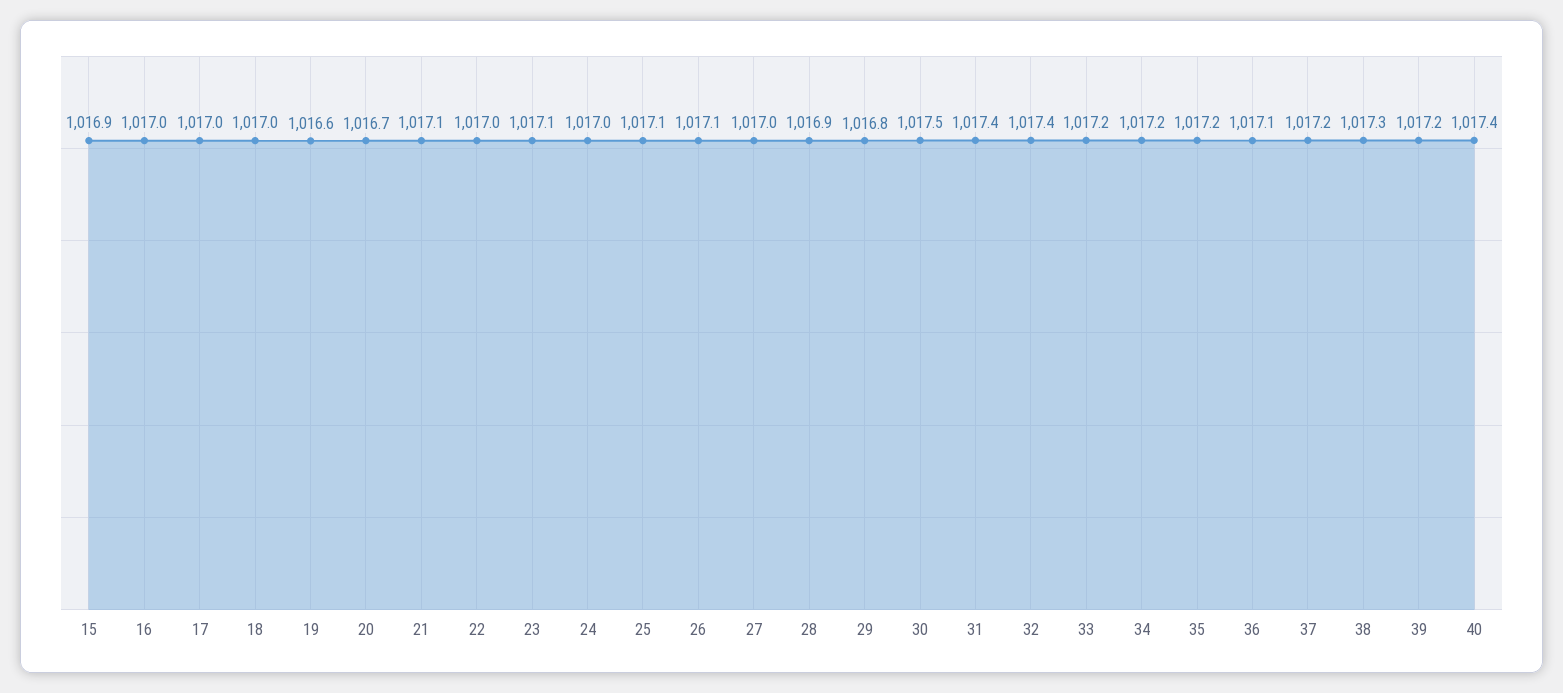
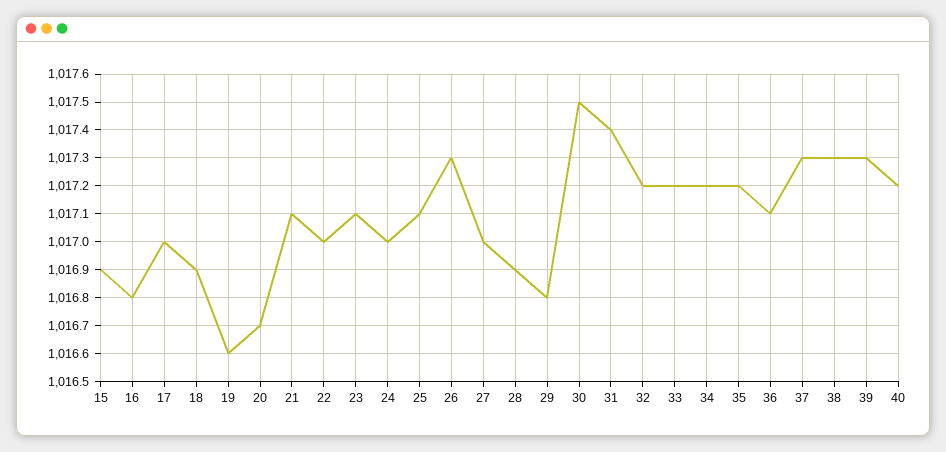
  {
    "15": 1016.9,
-   "16": 1017,
+   "16": 1016.8,
    "17": 1017,
-   "18": 1017,
+   "18": 1016.9,
    "19": 1016.6,
    "20": 1016.7,
    "21": 1017.1,
    "22": 1017,
    "23": 1017.1,
    "24": 1017,
    "25": 1017.1,
-   "26": 1017.1,
+   "26": 1017.3,
    "27": 1017,
    "28": 1016.9,
    "29": 1016.8,
    "30": 1017.5,
    "31": 1017.4,
-   "32": 1017.4,
+   "32": 1017.2,
    "33": 1017.2,
    "34": 1017.2,
    "35": 1017.2,
    "36": 1017.1,
-   "37": 1017.2,
+   "37": 1017.3,
    "38": 1017.3,
-   "39": 1017.2,
+   "39": 1017.3,
-   "40": 1017.4
+   "40": 1017.2
  }

